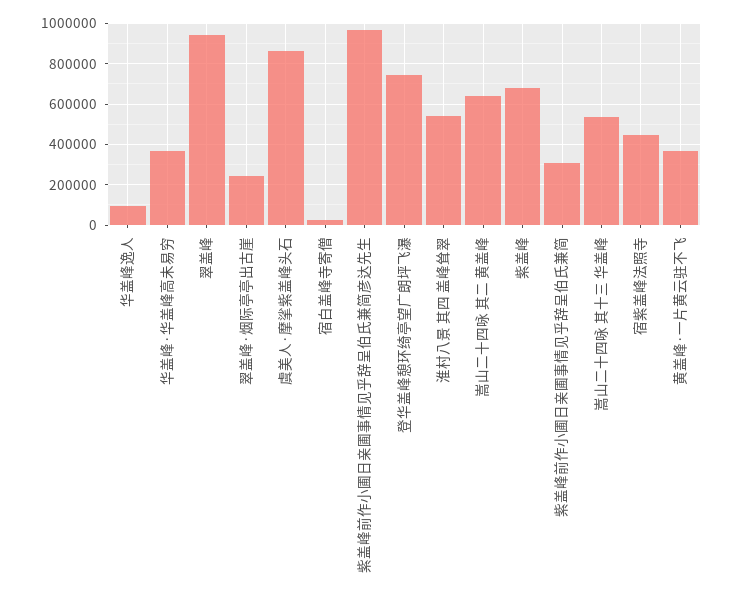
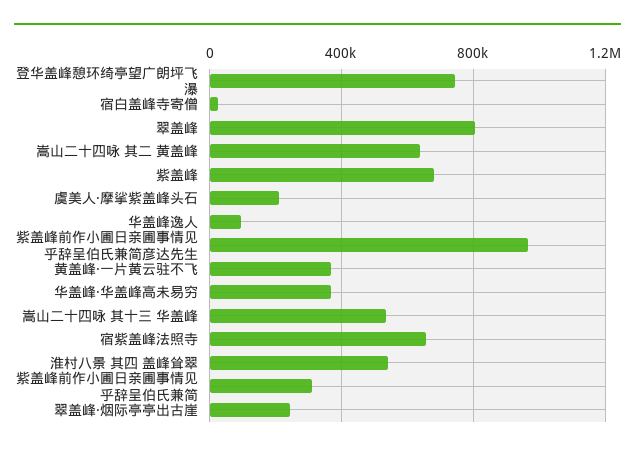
  {
    "华盖峰逸人": 100000,
    "华盖峰·华盖峰高未易穷": 350000,
-   "翠盖峰": 950000,
+   "翠盖峰": 800000,
    "翠盖峰·烟际亭亭出古崖": 250000,
-   "虞美人·摩挲紫盖峰头石": 850000,
+   "虞美人·摩挲紫盖峰头石": 200000,
    "宿白盖峰寺寄僧": 50000,
    "紫盖峰前作小圃日亲圃事情见乎辞呈伯氏兼简彦达先生": 950000,
    "登华盖峰憩环绮亭望广朗坪飞瀑": 750000,
    "淮村八景 其四 盖峰耸翠": 550000,
    "嵩山二十四咏 其二 黄盖峰": 650000,
    "紫盖峰": 700000,
    "紫盖峰前作小圃日亲圃事情见乎辞呈伯氏兼简": 300000,
    "嵩山二十四咏 其十三 华盖峰": 550000,
-   "宿紫盖峰法照寺": 450000,
+   "宿紫盖峰法照寺": 650000,
    "黄盖峰·一片黄云驻不飞": 350000
  }

